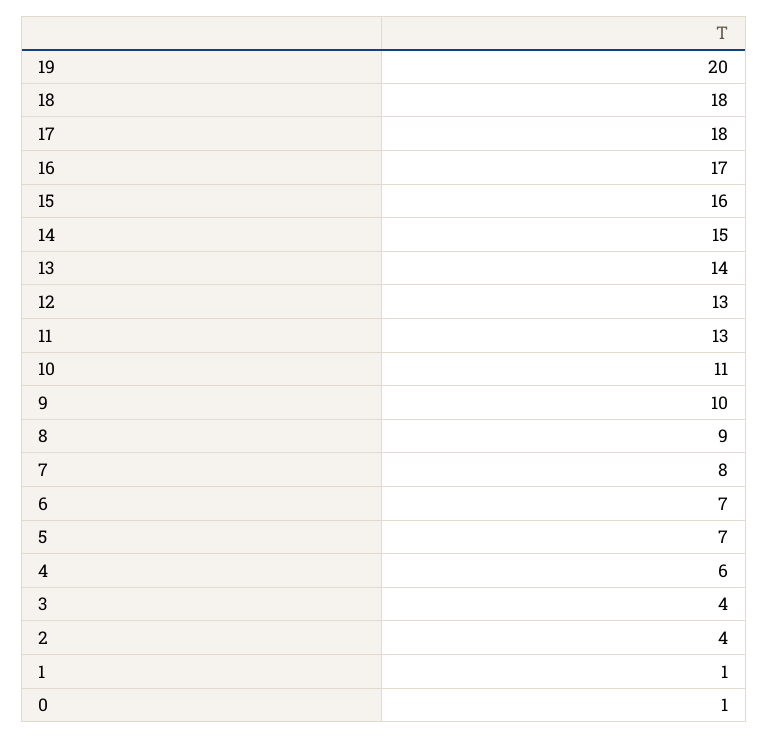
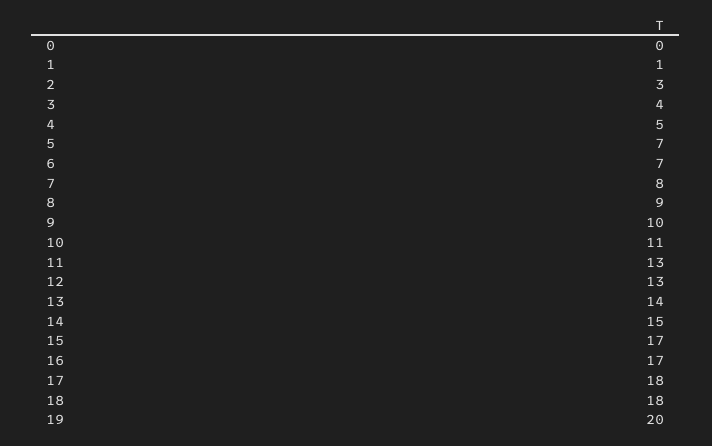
  {
    "19": 20,
    "18": 18,
    "17": 18,
    "16": 17,
-   "15": 16,
+   "15": 17,
    "14": 15,
    "13": 14,
    "12": 13,
    "11": 13,
    "10": 11,
    "9": 10,
    "8": 9,
    "7": 8,
    "6": 7,
    "5": 7,
-   "4": 6,
+   "4": 5,
    "3": 4,
-   "2": 4,
+   "2": 3,
    "1": 1,
-   "0": 1
+   "0": 0
  }

